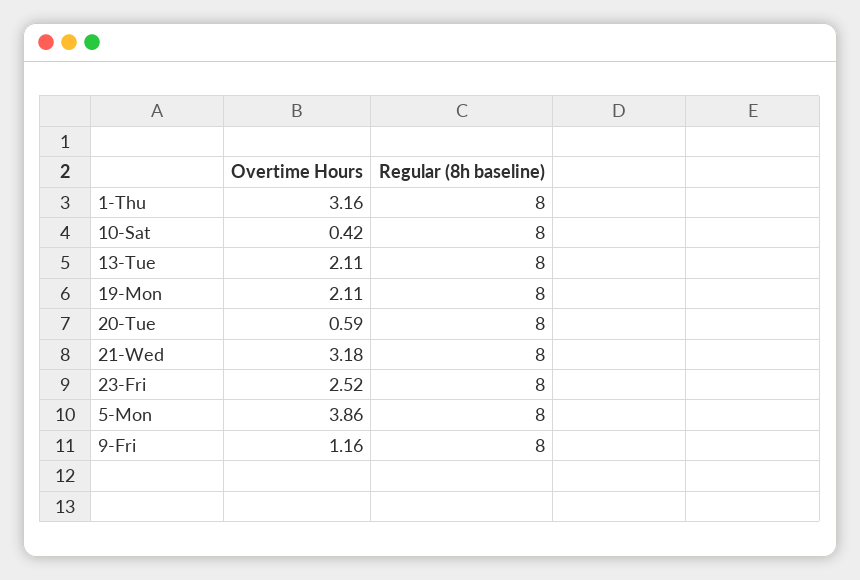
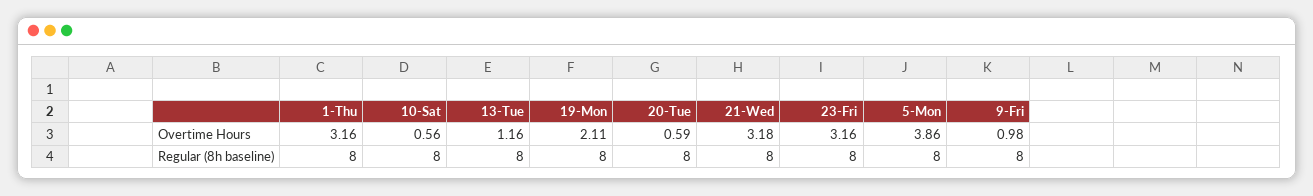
  {
    "Overtime Hours": {
      "1-Thu": 3.16,
-     "10-Sat": 0.42,
+     "10-Sat": 0.56,
-     "13-Tue": 2.11,
+     "13-Tue": 1.16,
      "19-Mon": 2.11,
      "20-Tue": 0.59,
      "21-Wed": 3.18,
-     "23-Fri": 2.52,
+     "23-Fri": 3.16,
      "5-Mon": 3.86,
-     "9-Fri": 1.16
+     "9-Fri": 0.98
    },
    "Regular (8h baseline)": {
      "1-Thu": 8,
      "10-Sat": 8,
      "13-Tue": 8,
      "19-Mon": 8,
      "20-Tue": 8,
      "21-Wed": 8,
      "23-Fri": 8,
      "5-Mon": 8,
      "9-Fri": 8
    }
  }

